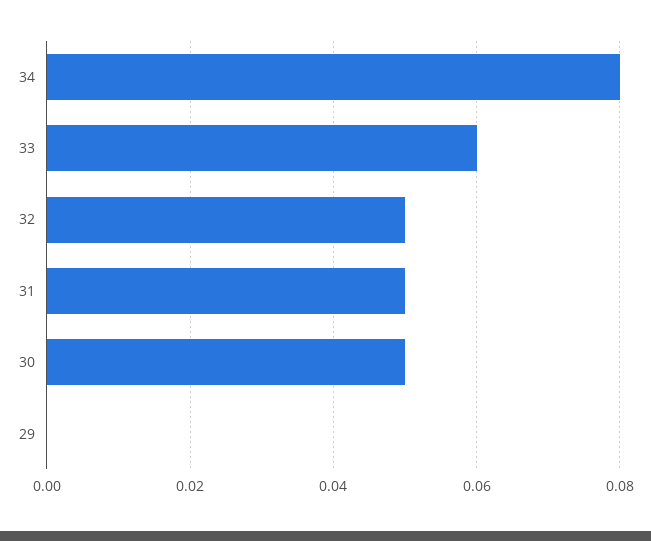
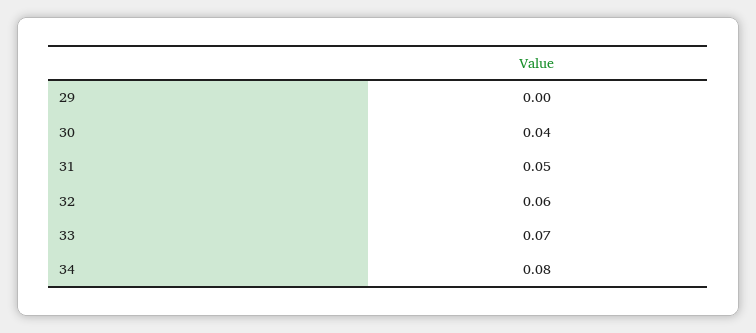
  {
    "34": 0.08,
-   "33": 0.06,
+   "33": 0.07,
-   "32": 0.05,
+   "32": 0.06,
    "31": 0.05,
-   "30": 0.05,
+   "30": 0.04,
    "29": 0
  }

